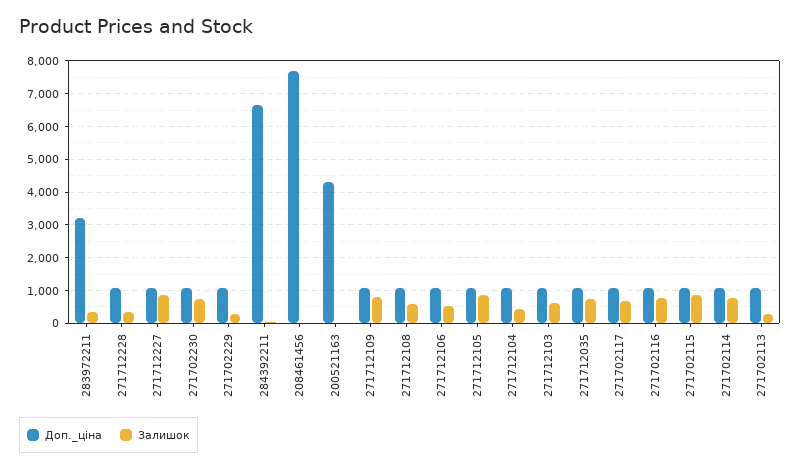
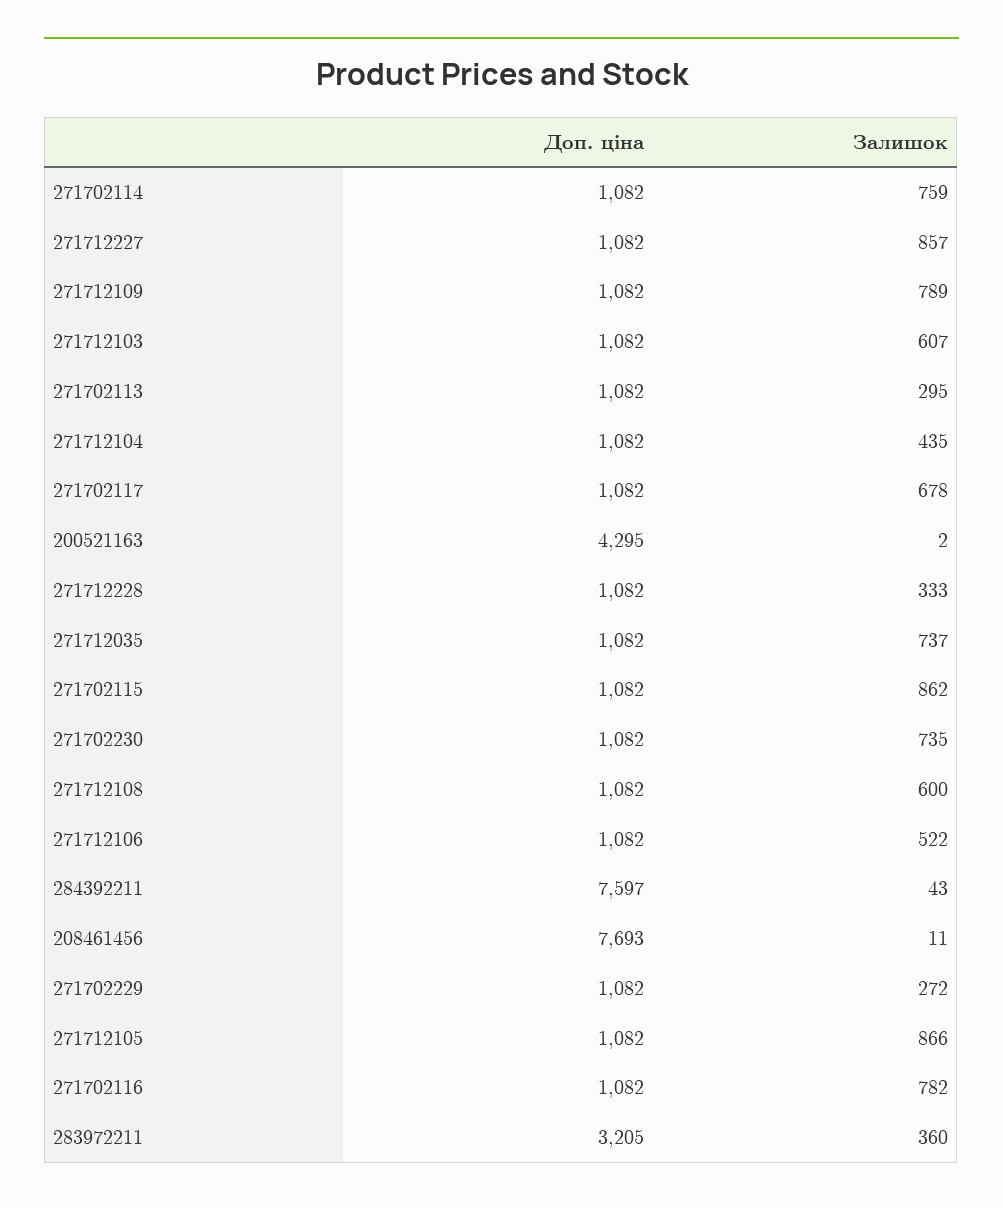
  {
    "Доп._ціна": {
      "283972211": 3205,
      "271712228": 1082,
      "271712227": 1082,
      "271702230": 1082,
      "271702229": 1082,
-     "284392211": 6600,
+     "284392211": 7597,
      "208461456": 7693,
      "200521163": 4295,
      "271712109": 1082,
      "271712108": 1082,
      "271712106": 1082,
      "271712105": 1082,
      "271712104": 1082,
      "271712103": 1082,
      "271712035": 1082,
      "271702117": 1082,
      "271702116": 1082,
      "271702115": 1082,
      "271702114": 1082,
      "271702113": 1082
    },
    "Залишок": {
      "283972211": 360,
      "271712228": 333,
      "271712227": 857,
      "271702230": 735,
      "271702229": 272,
      "284392211": 43,
      "208461456": 11,
      "200521163": 2,
      "271712109": 789,
      "271712108": 600,
      "271712106": 522,
      "271712105": 866,
      "271712104": 435,
      "271712103": 607,
      "271712035": 737,
      "271702117": 678,
      "271702116": 782,
      "271702115": 862,
      "271702114": 759,
      "271702113": 295
    }
  }

